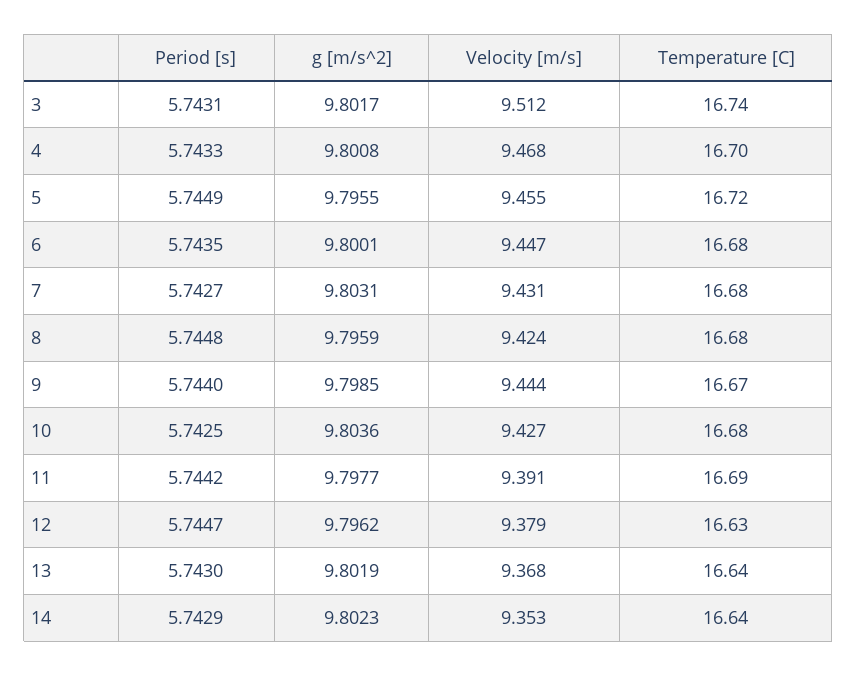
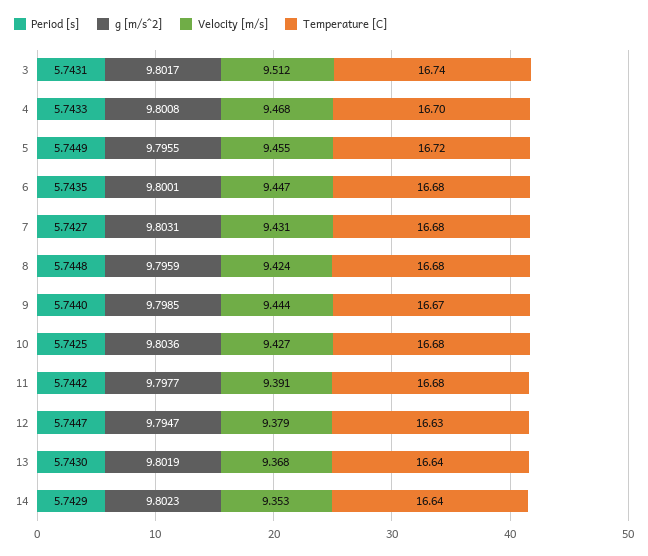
  {
    "Period [s]": {
      "3": 5.7431,
      "4": 5.7433,
      "5": 5.7449,
      "6": 5.7435,
      "7": 5.7427,
      "8": 5.7448,
      "9": 5.744,
      "10": 5.7425,
      "11": 5.7442,
      "12": 5.7447,
      "13": 5.743,
      "14": 5.7429
    },
    "g [m/s^2]": {
      "3": 9.8017,
      "4": 9.8008,
      "5": 9.7955,
      "6": 9.8001,
      "7": 9.8031,
      "8": 9.7959,
      "9": 9.7985,
      "10": 9.8036,
      "11": 9.7977,
-     "12": 9.7962,
+     "12": 9.7947,
      "13": 9.8019,
      "14": 9.8023
    },
    "Velocity [m/s]": {
      "3": 9.512,
      "4": 9.468,
      "5": 9.455,
      "6": 9.447,
      "7": 9.431,
      "8": 9.424,
      "9": 9.444,
      "10": 9.427,
      "11": 9.391,
      "12": 9.379,
      "13": 9.368,
      "14": 9.353
    },
    "Temperature [C]": {
      "3": 16.74,
      "4": 16.7,
      "5": 16.72,
      "6": 16.68,
      "7": 16.68,
      "8": 16.68,
      "9": 16.67,
      "10": 16.68,
-     "11": 16.69,
+     "11": 16.68,
      "12": 16.63,
      "13": 16.64,
      "14": 16.64
    }
  }

